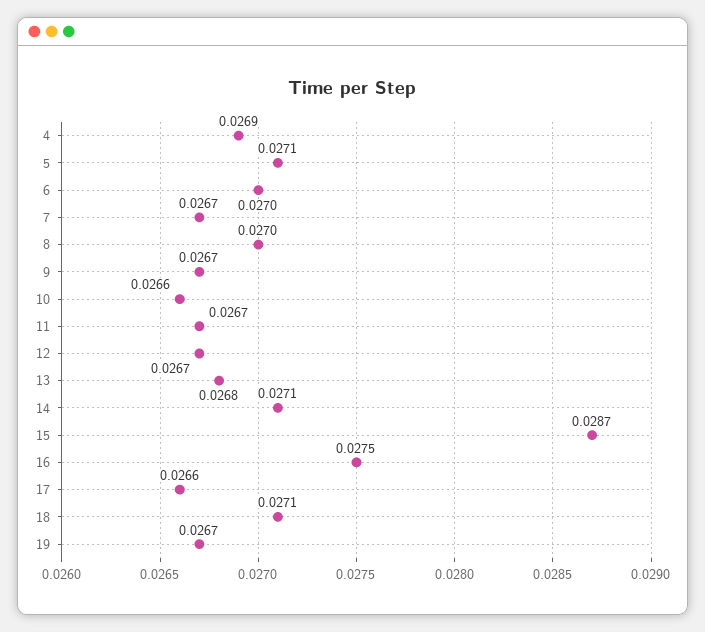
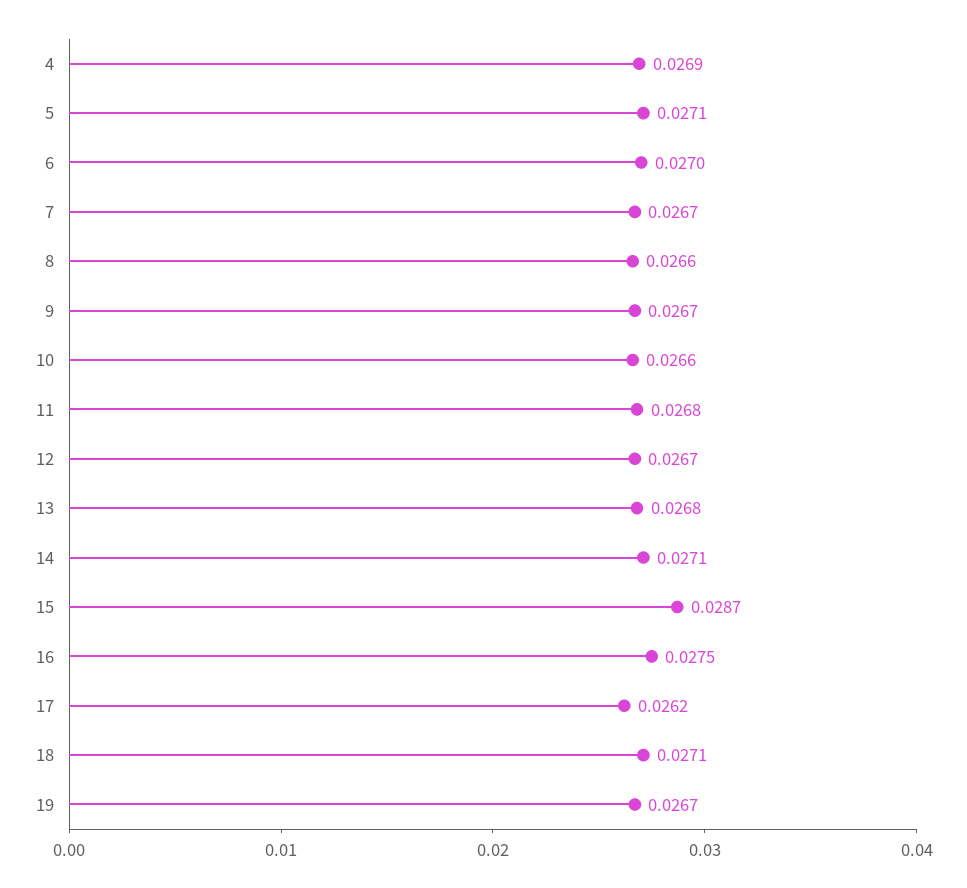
  {
    "4": 0.0269,
    "5": 0.0271,
    "6": 0.027,
    "7": 0.0267,
-   "8": 0.027,
+   "8": 0.0266,
    "9": 0.0267,
    "10": 0.0266,
-   "11": 0.0267,
+   "11": 0.0268,
    "12": 0.0267,
    "13": 0.0268,
    "14": 0.0271,
    "15": 0.0287,
    "16": 0.0275,
-   "17": 0.0266,
+   "17": 0.0262,
    "18": 0.0271,
    "19": 0.0267
  }

